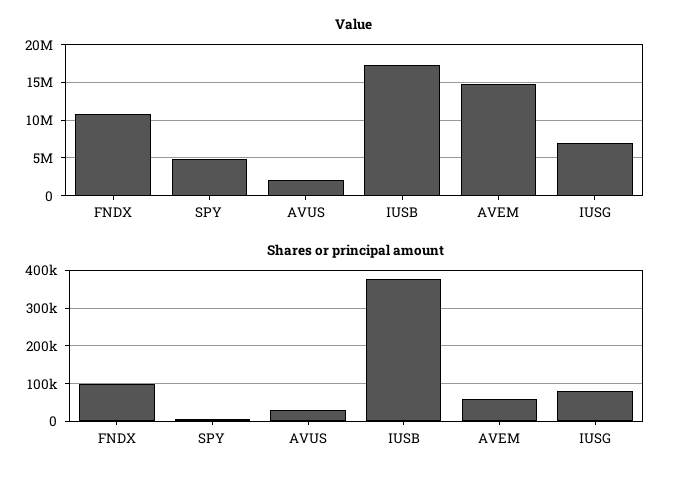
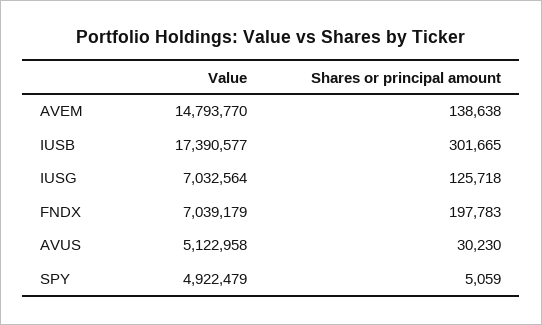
  {
    "Value": {
-     "FNDX": 11000000,
+     "FNDX": 7039179,
      "SPY": 4922479,
-     "AVUS": 2000000,
+     "AVUS": 5122958,
      "IUSB": 17390577,
      "AVEM": 14793770,
      "IUSG": 7032564
    },
    "Shares or principal amount": {
-     "FNDX": 100000,
+     "FNDX": 197783,
      "SPY": 5059,
      "AVUS": 30230,
-     "IUSB": 380000,
+     "IUSB": 301665,
-     "AVEM": 60000,
+     "AVEM": 138638,
-     "IUSG": 80000
+     "IUSG": 125718
    }
  }

